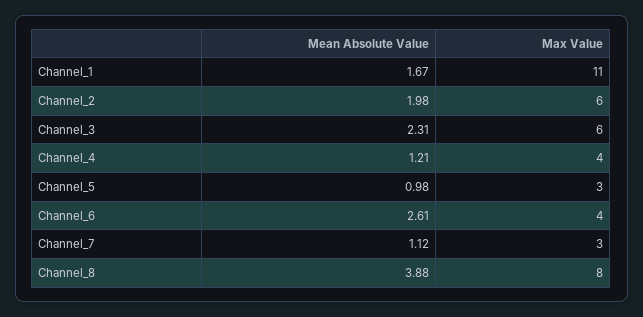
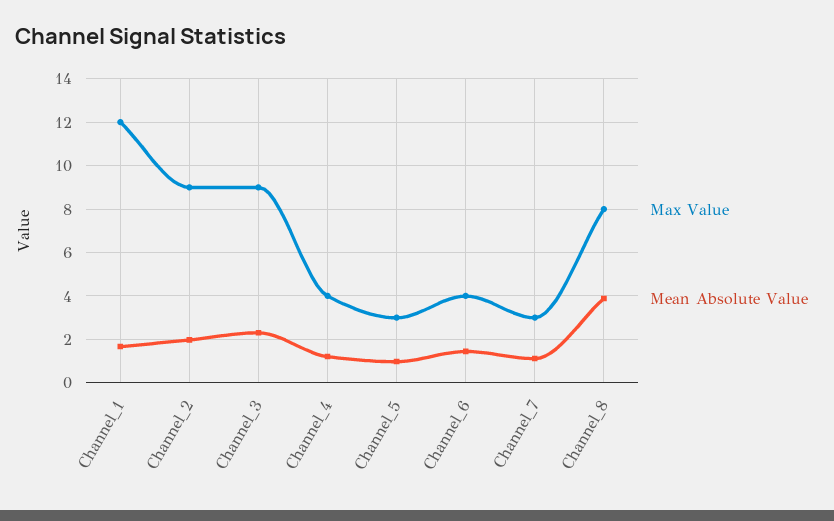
  {
    "Mean Absolute Value": {
      "Channel_1": 1.67,
      "Channel_2": 1.98,
      "Channel_3": 2.31,
      "Channel_4": 1.21,
      "Channel_5": 0.98,
-     "Channel_6": 2.61,
+     "Channel_6": 1.5,
      "Channel_7": 1.12,
      "Channel_8": 3.88
    },
    "Max Value": {
-     "Channel_1": 11,
+     "Channel_1": 12,
-     "Channel_2": 6,
+     "Channel_2": 9,
-     "Channel_3": 6,
+     "Channel_3": 9,
      "Channel_4": 4,
      "Channel_5": 3,
      "Channel_6": 4,
      "Channel_7": 3,
      "Channel_8": 8
    }
  }

